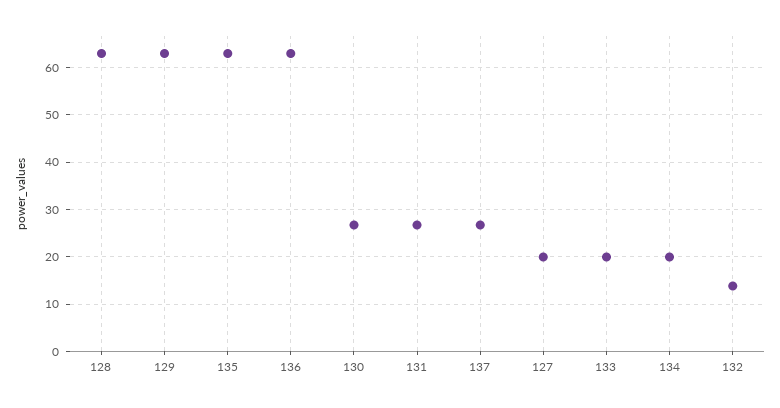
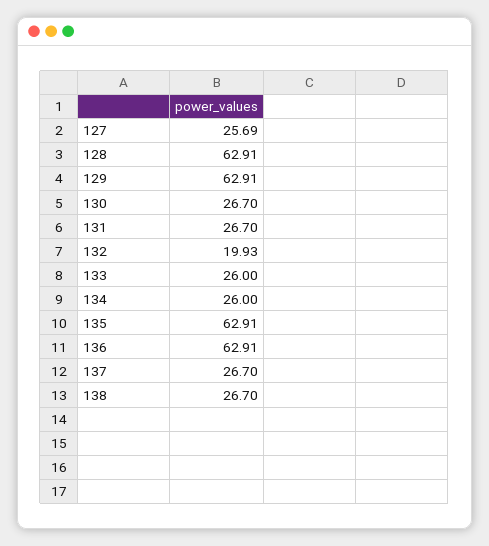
  {
    "128": 62.91,
    "129": 62.91,
    "135": 62.91,
    "136": 62.91,
    "130": 26.7,
    "131": 26.7,
    "137": 26.7,
-   "127": 20,
+   "127": 25.69,
-   "133": 20,
+   "133": 26,
-   "134": 20,
+   "134": 26,
-   "132": 14
+   "132": 19.93,
+   "138": 26.7
  }

